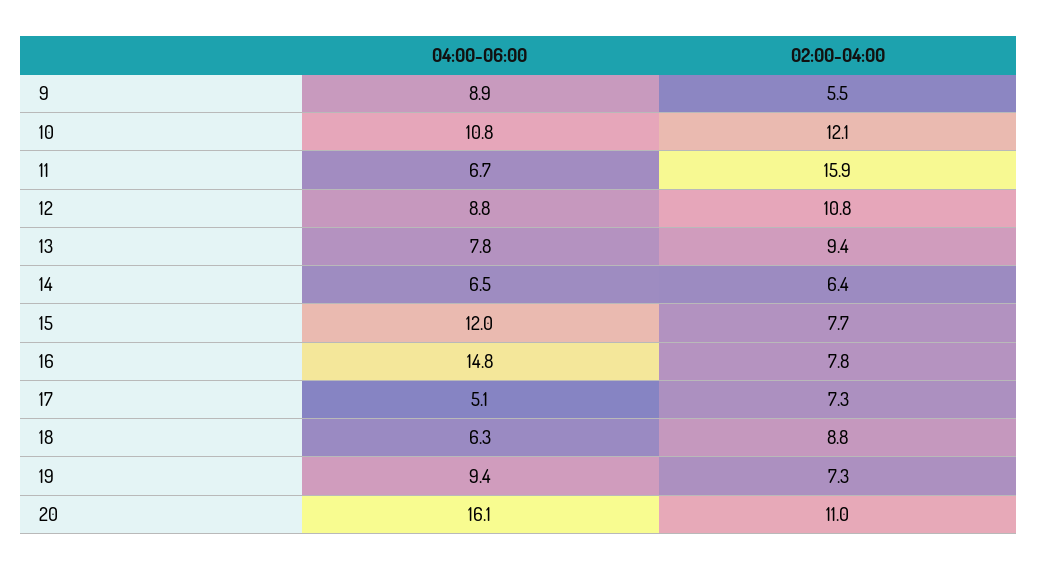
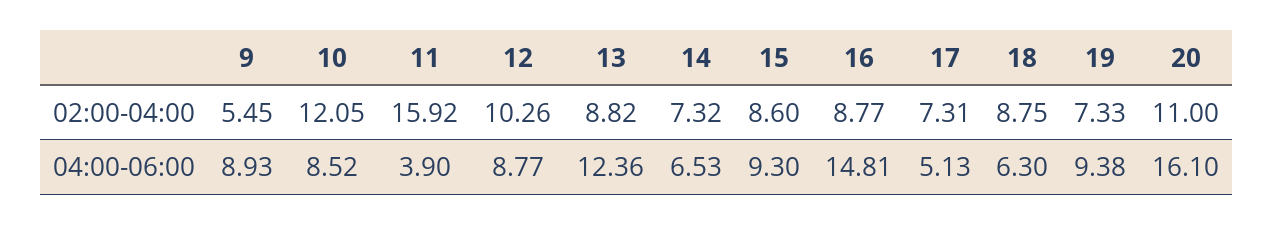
  {
    "04:00-06:00": {
      "9": 8.93,
-     "10": 10.8,
+     "10": 8.52,
-     "11": 6.7,
+     "11": 3.9,
      "12": 8.77,
-     "13": 7.8,
+     "13": 12.36,
      "14": 6.53,
-     "15": 12,
+     "15": 9.3,
      "16": 14.81,
      "17": 5.13,
      "18": 6.3,
      "19": 9.38,
      "20": 16.1
    },
    "02:00-04:00": {
      "9": 5.45,
      "10": 12.05,
      "11": 15.92,
-     "12": 10.8,
+     "12": 10.26,
-     "13": 9.4,
+     "13": 8.82,
-     "14": 6.4,
+     "14": 7.32,
-     "15": 7.7,
+     "15": 8.6,
-     "16": 7.8,
+     "16": 8.77,
      "17": 7.31,
      "18": 8.75,
      "19": 7.33,
      "20": 11
    }
  }

